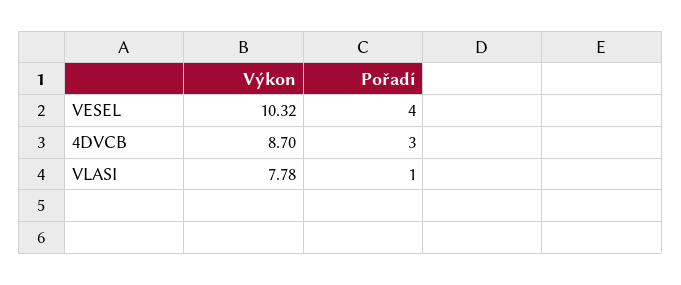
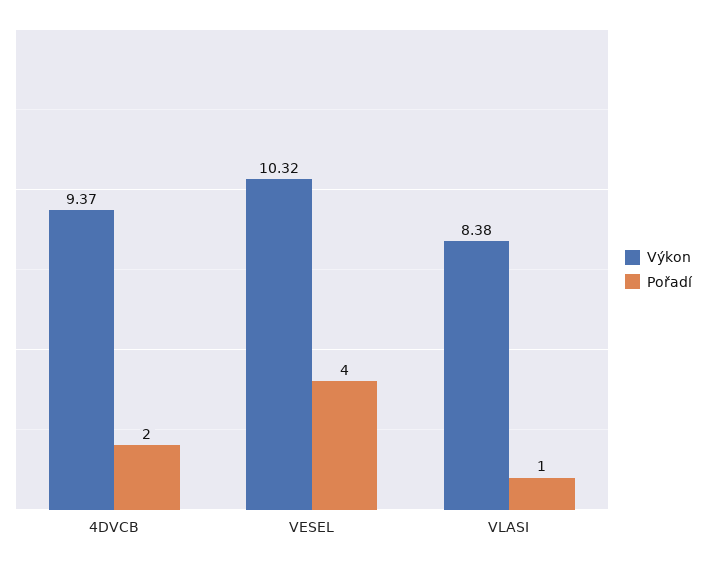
  {
    "Výkon": {
      "VESEL": 10.32,
-     "4DVCB": 8.7,
+     "4DVCB": 9.37,
-     "VLASI": 7.78
+     "VLASI": 8.38
    },
    "Pořadí": {
      "VESEL": 4,
-     "4DVCB": 3,
+     "4DVCB": 2,
      "VLASI": 1
    }
  }

